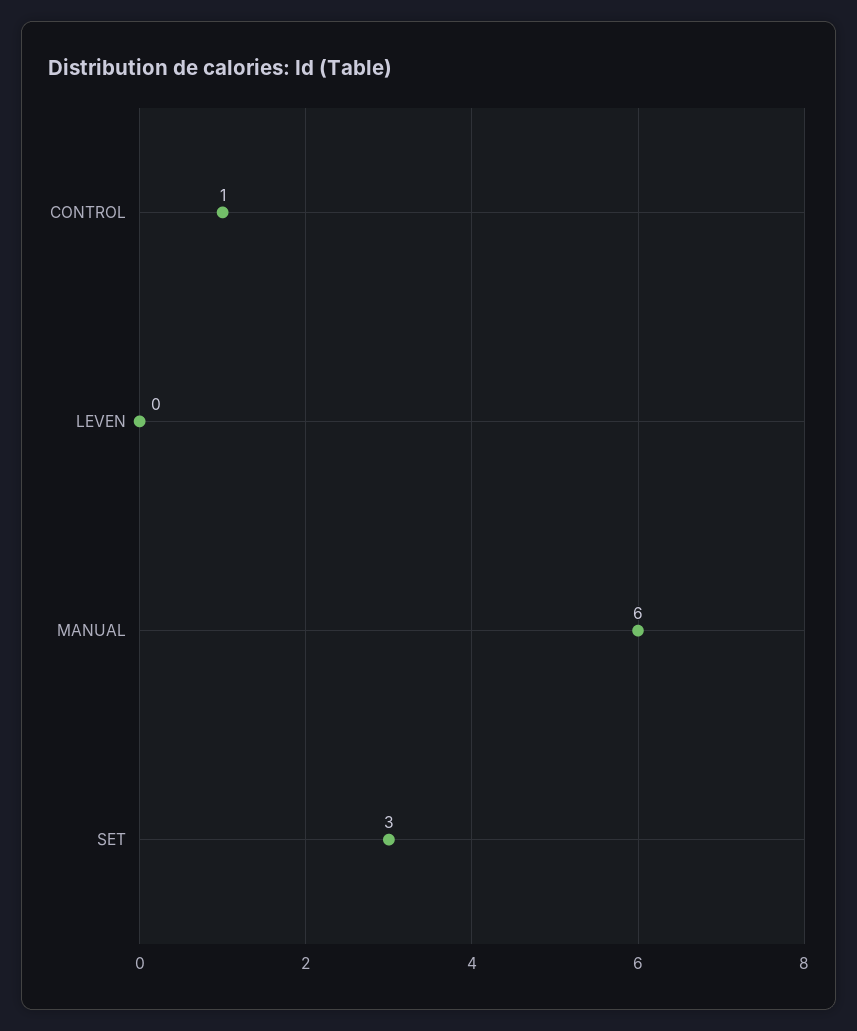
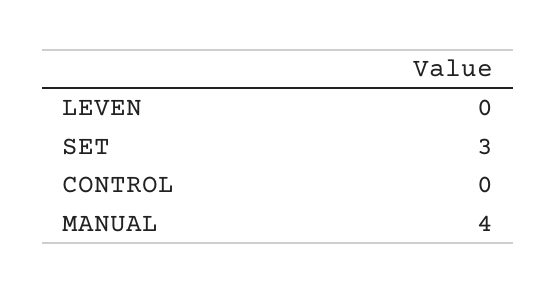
  {
-   "CONTROL": 1,
+   "CONTROL": 0,
    "LEVEN": 0,
-   "MANUAL": 6,
+   "MANUAL": 4,
    "SET": 3
  }

